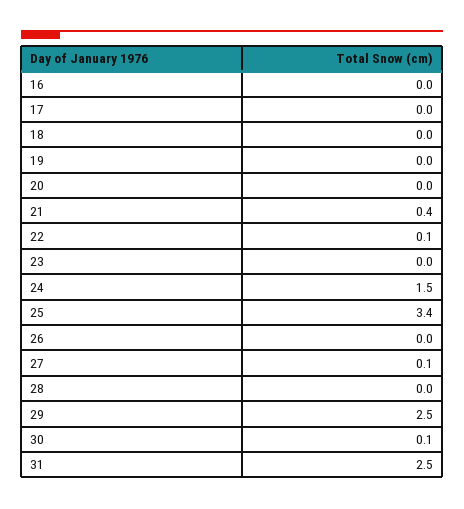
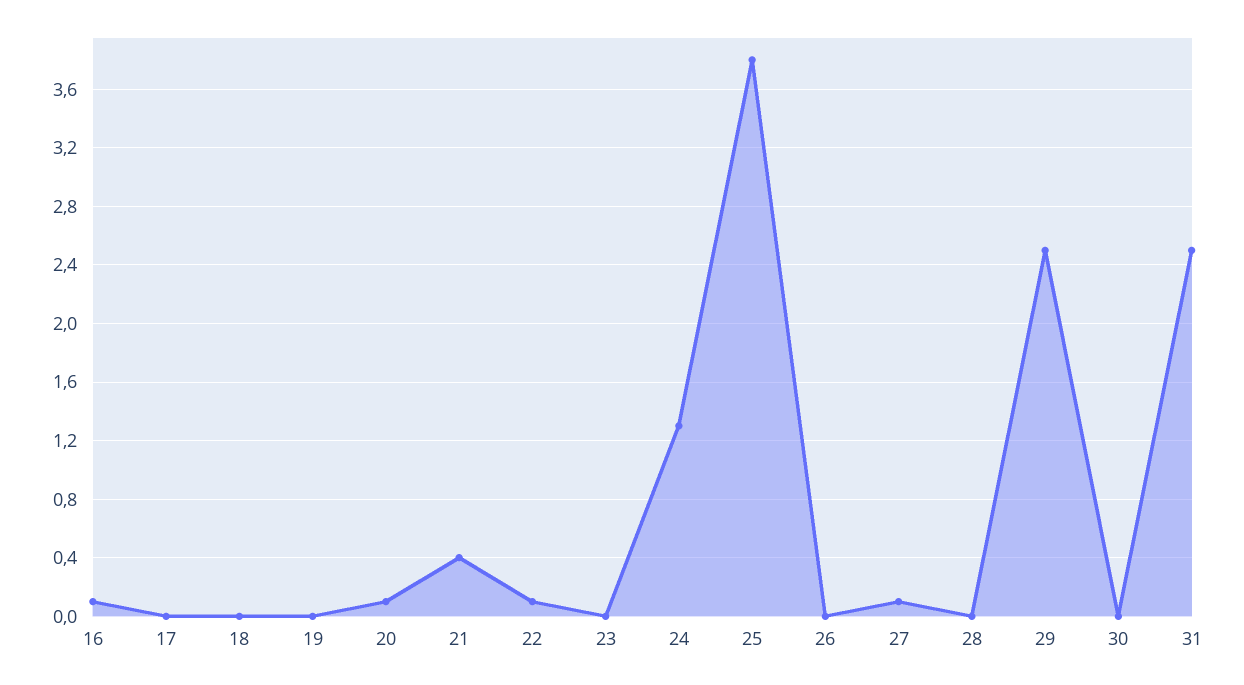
  {
-   "16": 0,
+   "16": 0.1,
    "17": 0,
    "18": 0,
    "19": 0,
-   "20": 0,
+   "20": 0.1,
    "21": 0.4,
    "22": 0.1,
    "23": 0,
-   "24": 1.5,
+   "24": 1.3,
-   "25": 3.4,
+   "25": 3.8,
    "26": 0,
    "27": 0.1,
    "28": 0,
    "29": 2.5,
-   "30": 0.1,
+   "30": 0,
    "31": 2.5
  }

